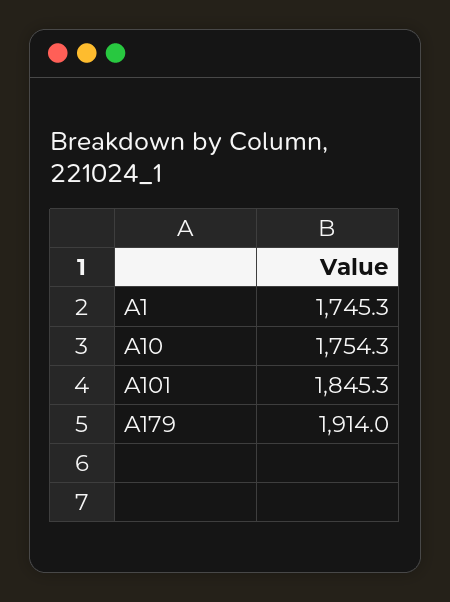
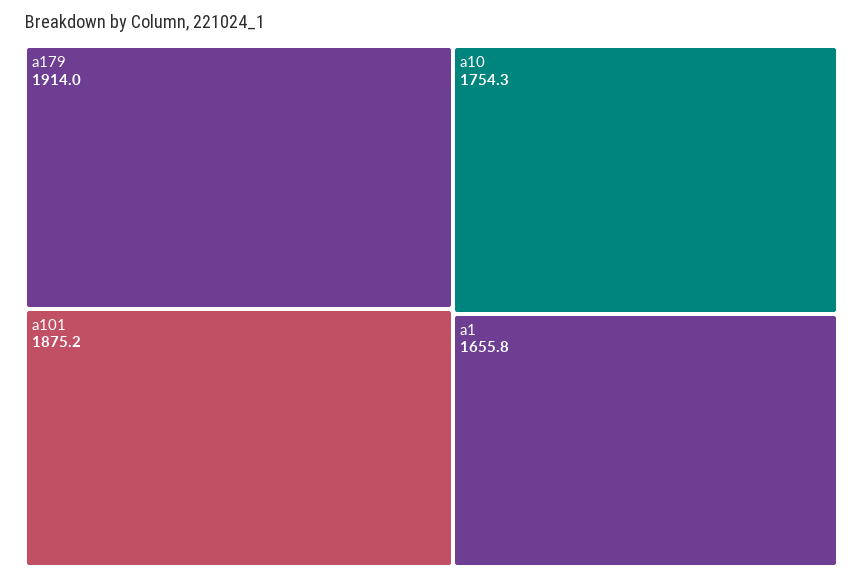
  {
-   "A1": 1745.3,
+   "A1": 1655.8,
    "A10": 1754.3,
-   "A101": 1845.3,
+   "A101": 1875.2,
    "A179": 1914
  }

